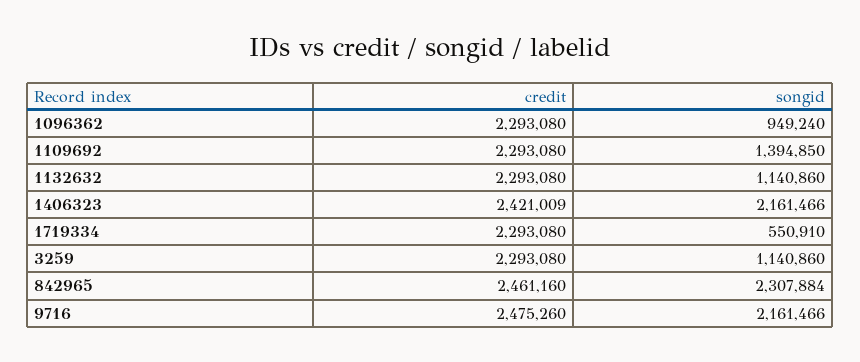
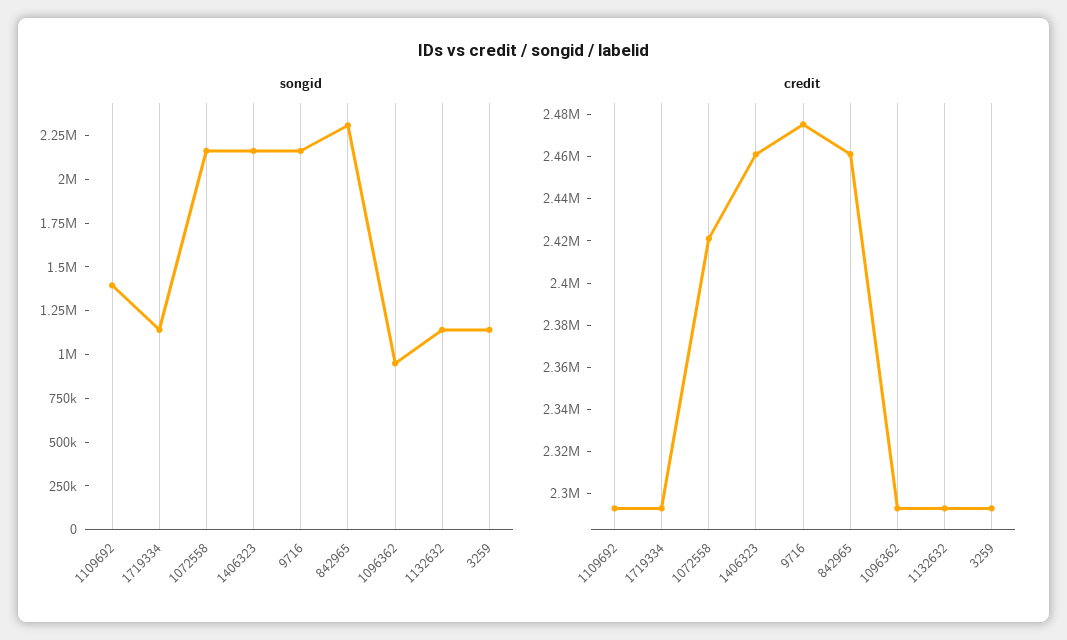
  {
    "credit": {
      "1096362": 2293080,
      "1109692": 2293080,
      "1132632": 2293080,
-     "1406323": 2421009,
+     "1406323": 2460000,
      "1719334": 2293080,
      "3259": 2293080,
      "842965": 2461160,
-     "9716": 2475260
+     "9716": 2475260,
+     "1072558": 2420000
    },
    "songid": {
      "1096362": 949240,
      "1109692": 1394850,
      "1132632": 1140860,
      "1406323": 2161466,
-     "1719334": 550910,
+     "1719334": 1150000,
      "3259": 1140860,
      "842965": 2307884,
-     "9716": 2161466
+     "9716": 2161466,
+     "1072558": 2150000
    }
  }

